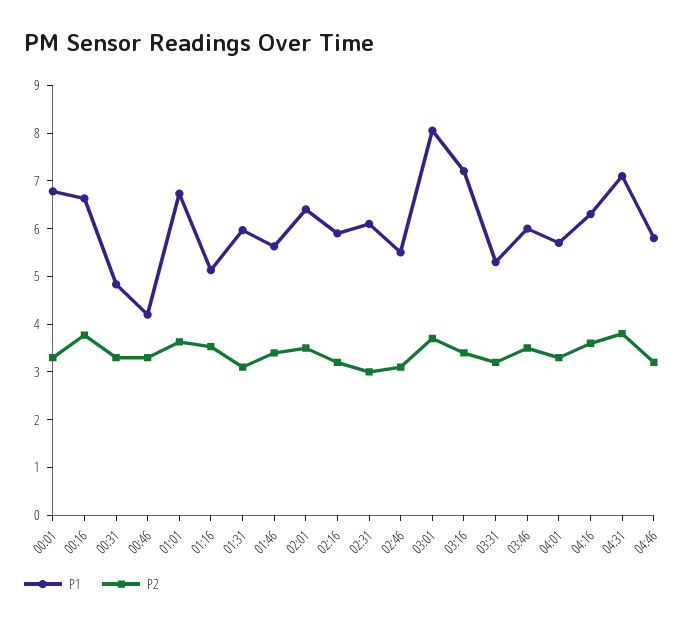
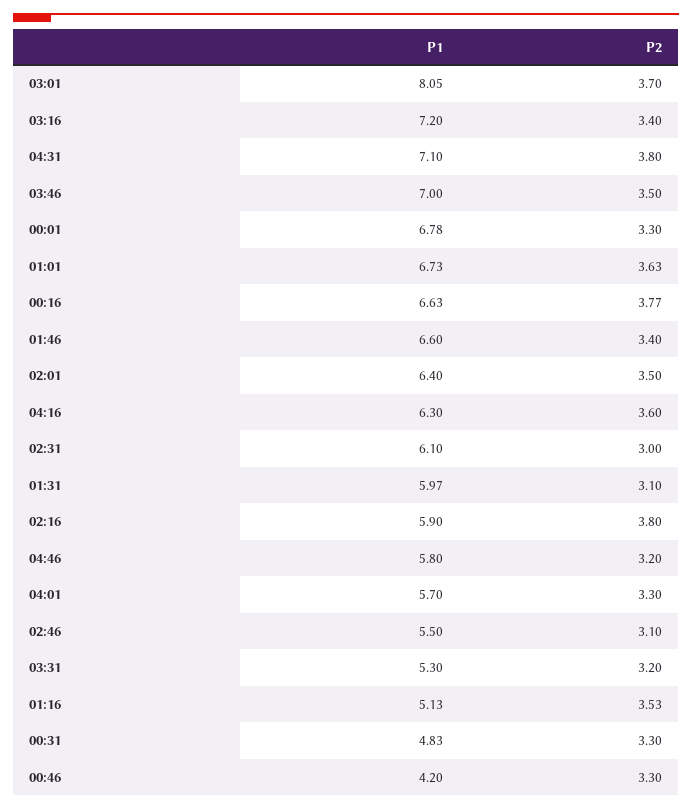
  {
    "P1": {
      "00:01": 6.78,
      "00:16": 6.63,
      "00:31": 4.83,
      "00:46": 4.2,
      "01:01": 6.73,
      "01:16": 5.13,
      "01:31": 5.97,
-     "01:46": 5.6,
+     "01:46": 6.6,
      "02:01": 6.4,
      "02:16": 5.9,
      "02:31": 6.1,
      "02:46": 5.5,
      "03:01": 8.05,
      "03:16": 7.2,
      "03:31": 5.3,
-     "03:46": 6,
+     "03:46": 7,
      "04:01": 5.7,
      "04:16": 6.3,
      "04:31": 7.1,
      "04:46": 5.8
    },
    "P2": {
      "00:01": 3.3,
      "00:16": 3.77,
      "00:31": 3.3,
      "00:46": 3.3,
      "01:01": 3.63,
      "01:16": 3.53,
      "01:31": 3.1,
      "01:46": 3.4,
      "02:01": 3.5,
-     "02:16": 3.2,
+     "02:16": 3.8,
      "02:31": 3,
      "02:46": 3.1,
      "03:01": 3.7,
      "03:16": 3.4,
      "03:31": 3.2,
      "03:46": 3.5,
      "04:01": 3.3,
      "04:16": 3.6,
      "04:31": 3.8,
      "04:46": 3.2
    }
  }

